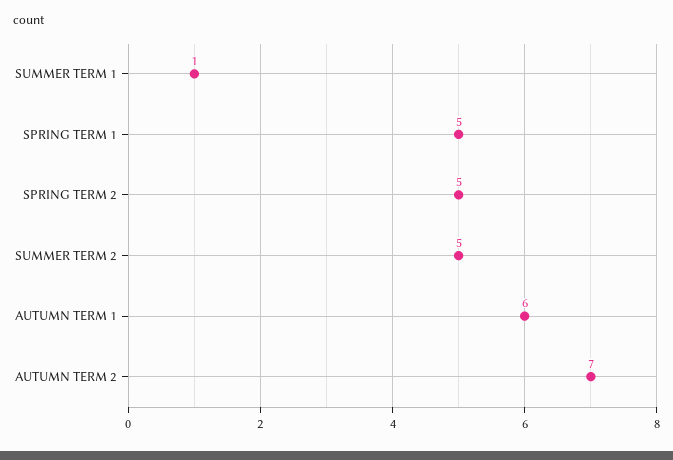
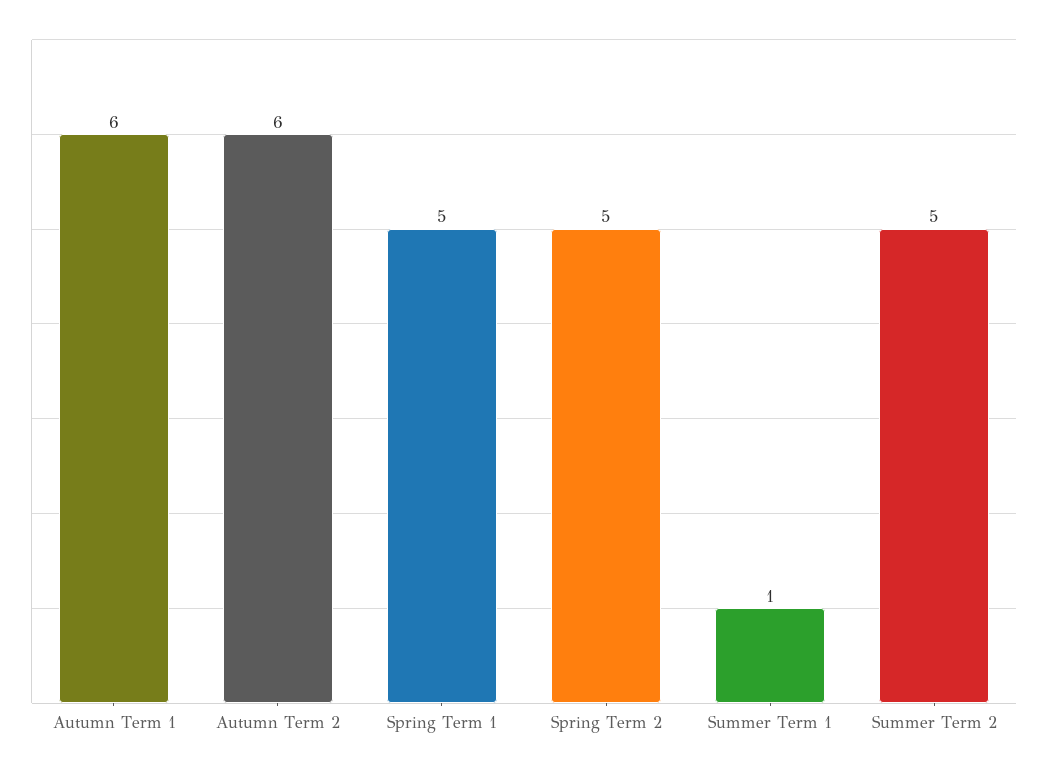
  {
    "SUMMER TERM 1": 1,
    "SPRING TERM 1": 5,
    "SPRING TERM 2": 5,
    "SUMMER TERM 2": 5,
    "AUTUMN TERM 1": 6,
-   "AUTUMN TERM 2": 7
+   "AUTUMN TERM 2": 6
  }

